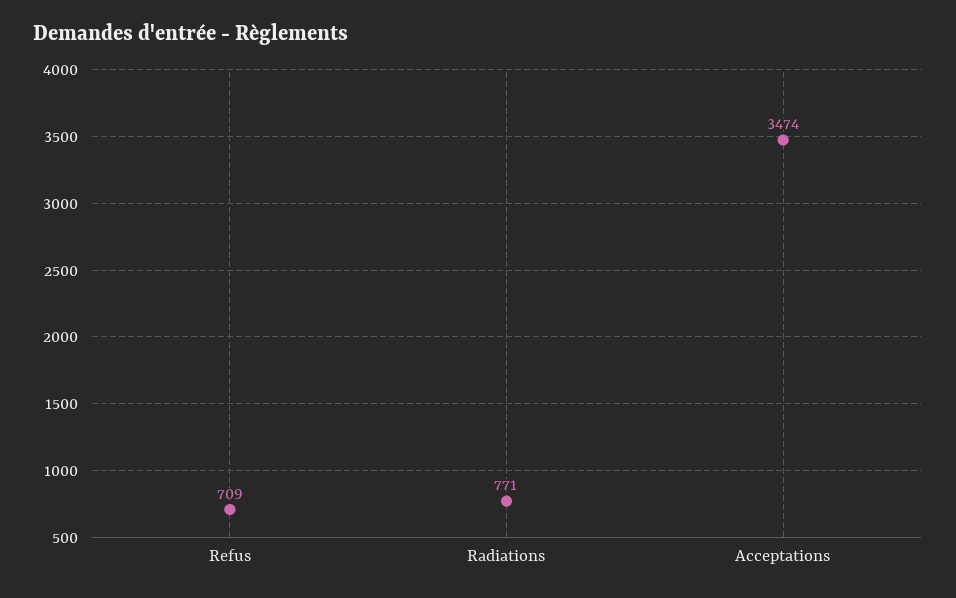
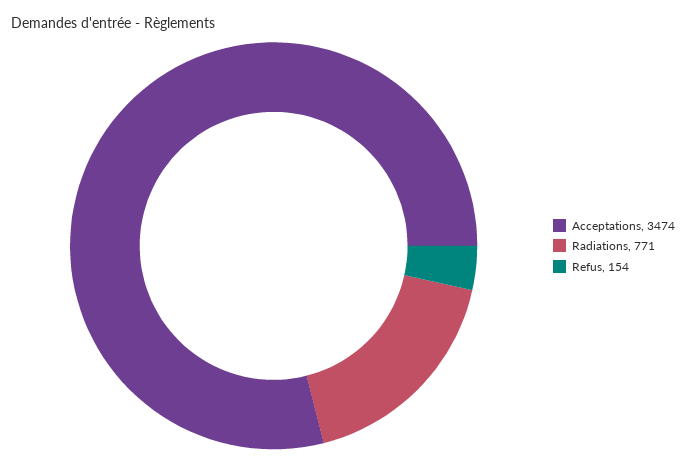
  {
-   "Refus": 709,
+   "Refus": 154,
    "Radiations": 771,
    "Acceptations": 3474
  }

